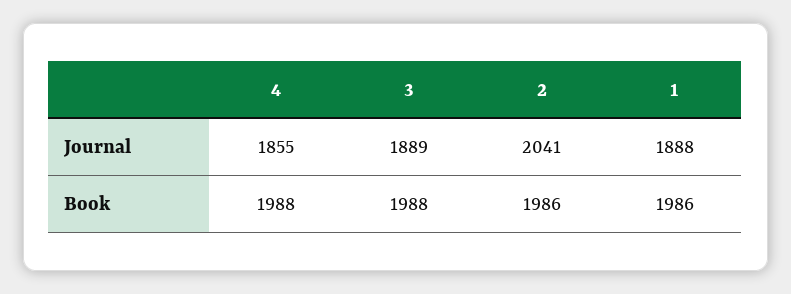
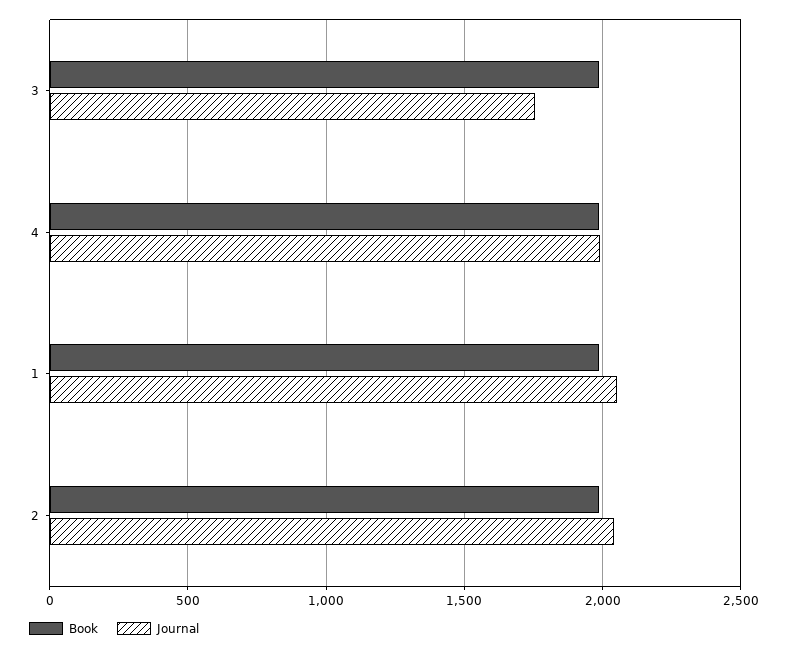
  {
    "Journal": {
-     "4": 1855,
+     "4": 2000,
-     "3": 1889,
+     "3": 1750,
      "2": 2041,
-     "1": 1888
+     "1": 2050
    },
    "Book": {
      "4": 1988,
      "3": 1988,
      "2": 1986,
      "1": 1986
    }
  }

